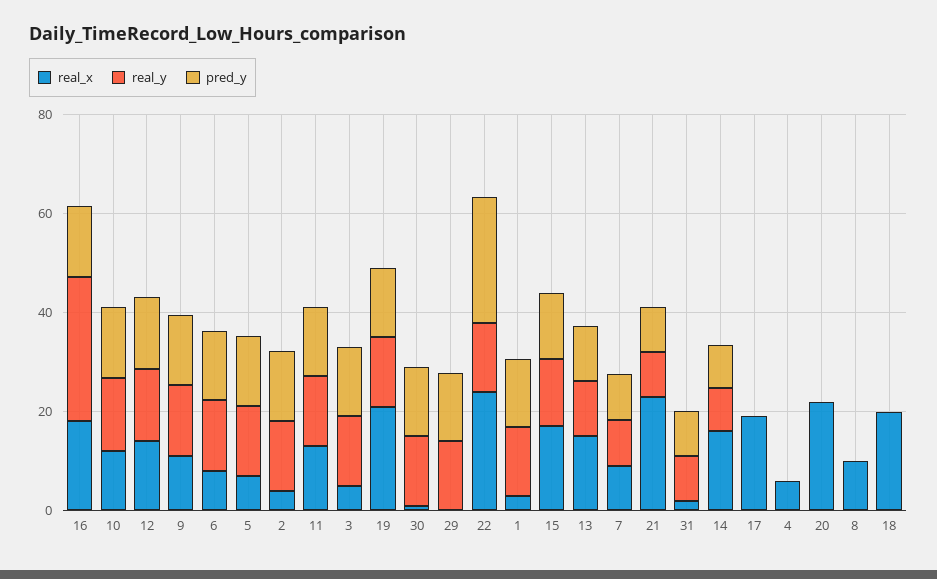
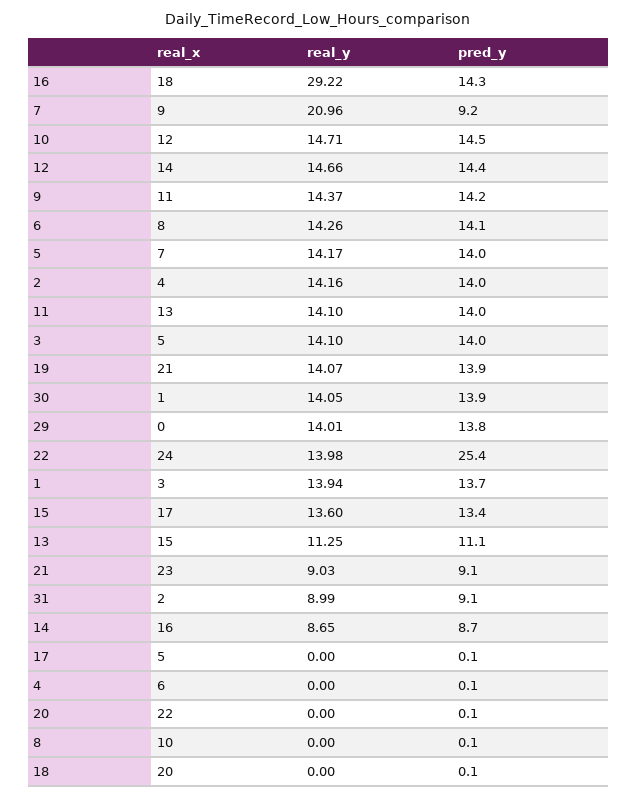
  {
    "real_x": {
      "16": 18,
      "10": 12,
      "12": 14,
      "9": 11,
      "6": 8,
      "5": 7,
      "2": 4,
      "11": 13,
      "3": 5,
      "19": 21,
      "30": 1,
      "29": 0,
      "22": 24,
      "1": 3,
      "15": 17,
      "13": 15,
      "7": 9,
      "21": 23,
      "31": 2,
      "14": 16,
-     "17": 20,
+     "17": 5,
      "4": 6,
      "20": 22,
      "8": 10,
      "18": 20
    },
    "real_y": {
      "16": 29.22,
      "10": 14.71,
      "12": 14.66,
      "9": 14.37,
      "6": 14.26,
      "5": 14.17,
      "2": 14.16,
      "11": 14.1,
      "3": 14.1,
      "19": 14.07,
      "30": 14.05,
      "29": 14.01,
      "22": 13.98,
      "1": 13.94,
      "15": 13.6,
      "13": 11.25,
-     "7": 10,
+     "7": 20.96,
      "21": 9.03,
      "31": 8.99,
      "14": 8.65,
      "17": 0,
      "4": 0,
      "20": 0,
      "8": 0,
      "18": 0
    },
    "pred_y": {
      "16": 14.3,
      "10": 14.5,
      "12": 14.4,
      "9": 14.2,
      "6": 14.1,
      "5": 14,
      "2": 14,
      "11": 14,
      "3": 14,
      "19": 13.9,
      "30": 13.9,
      "29": 13.8,
      "22": 25.4,
      "1": 13.7,
      "15": 13.4,
      "13": 11.1,
      "7": 9.2,
      "21": 9.1,
      "31": 9.1,
      "14": 8.7,
      "17": 0.1,
      "4": 0.1,
      "20": 0.1,
      "8": 0.1,
      "18": 0.1
    }
  }

